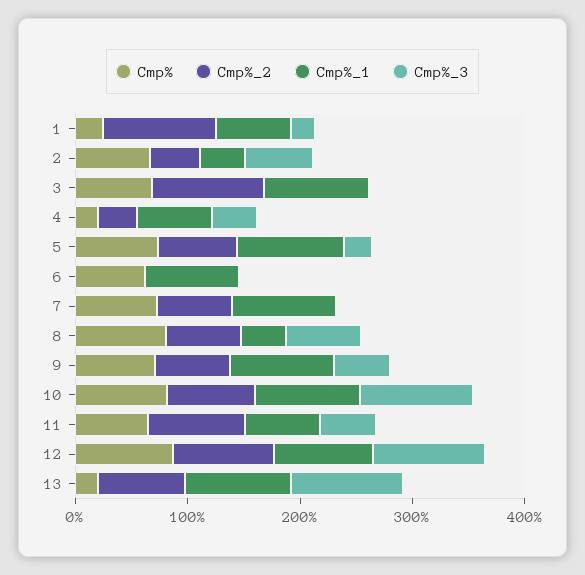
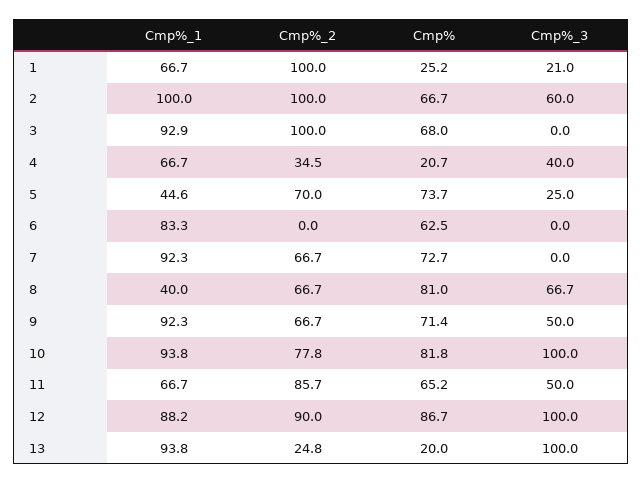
  {
    "Cmp%": {
      "1": 25.2,
      "2": 66.7,
      "3": 68,
      "4": 20.7,
      "5": 73.7,
      "6": 62.5,
      "7": 72.7,
      "8": 81,
      "9": 71.4,
      "10": 81.8,
      "11": 65.2,
      "12": 86.7,
      "13": 20
    },
    "Cmp%_2": {
      "1": 100,
-     "2": 40,
+     "2": 100,
      "3": 100,
      "4": 34.5,
      "5": 70,
      "6": 0,
      "7": 66.7,
      "8": 66.7,
      "9": 66.7,
      "10": 77.8,
      "11": 85.7,
      "12": 90,
-     "13": 80
+     "13": 24.8
    },
    "Cmp%_1": {
      "1": 66.7,
-     "2": 40,
+     "2": 100,
      "3": 92.9,
      "4": 66.7,
-     "5": 100,
+     "5": 44.6,
      "6": 83.3,
      "7": 92.3,
      "8": 40,
      "9": 92.3,
      "10": 93.8,
      "11": 66.7,
      "12": 88.2,
      "13": 93.8
    },
    "Cmp%_3": {
      "1": 21,
      "2": 60,
      "3": 0,
      "4": 40,
      "5": 25,
      "6": 0,
      "7": 0,
      "8": 66.7,
      "9": 50,
      "10": 100,
      "11": 50,
      "12": 100,
      "13": 100
    }
  }

